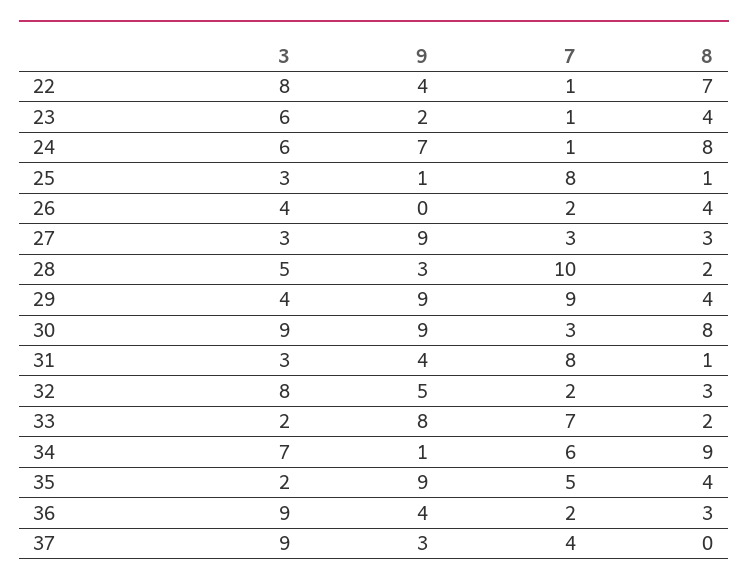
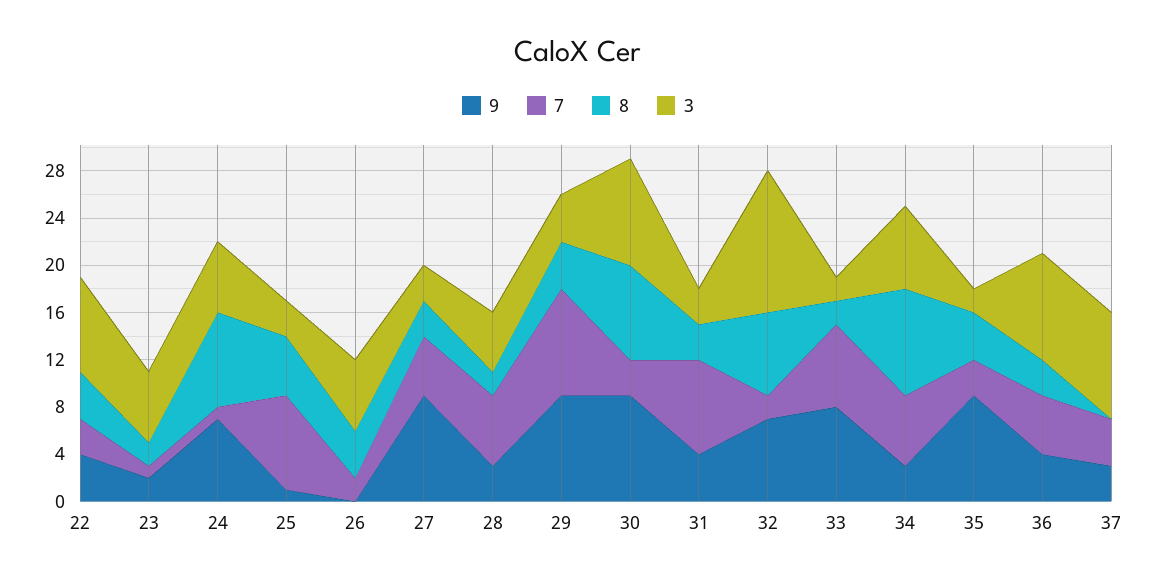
  {
    "3": {
      "22": 8,
      "23": 6,
      "24": 6,
      "25": 3,
-     "26": 4,
+     "26": 6,
      "27": 3,
      "28": 5,
      "29": 4,
      "30": 9,
      "31": 3,
-     "32": 8,
+     "32": 12,
      "33": 2,
      "34": 7,
      "35": 2,
      "36": 9,
      "37": 9
    },
    "9": {
      "22": 4,
      "23": 2,
      "24": 7,
      "25": 1,
      "26": 0,
      "27": 9,
      "28": 3,
      "29": 9,
      "30": 9,
      "31": 4,
-     "32": 5,
+     "32": 7,
      "33": 8,
-     "34": 1,
+     "34": 3,
      "35": 9,
      "36": 4,
      "37": 3
    },
    "7": {
-     "22": 1,
+     "22": 3,
      "23": 1,
      "24": 1,
      "25": 8,
      "26": 2,
-     "27": 3,
+     "27": 5,
-     "28": 10,
+     "28": 6,
      "29": 9,
      "30": 3,
      "31": 8,
      "32": 2,
      "33": 7,
      "34": 6,
-     "35": 5,
+     "35": 3,
-     "36": 2,
+     "36": 5,
      "37": 4
    },
    "8": {
-     "22": 7,
+     "22": 4,
-     "23": 4,
+     "23": 2,
      "24": 8,
-     "25": 1,
+     "25": 5,
      "26": 4,
      "27": 3,
      "28": 2,
      "29": 4,
      "30": 8,
-     "31": 1,
+     "31": 3,
-     "32": 3,
+     "32": 7,
      "33": 2,
      "34": 9,
      "35": 4,
      "36": 3,
      "37": 0
    }
  }

